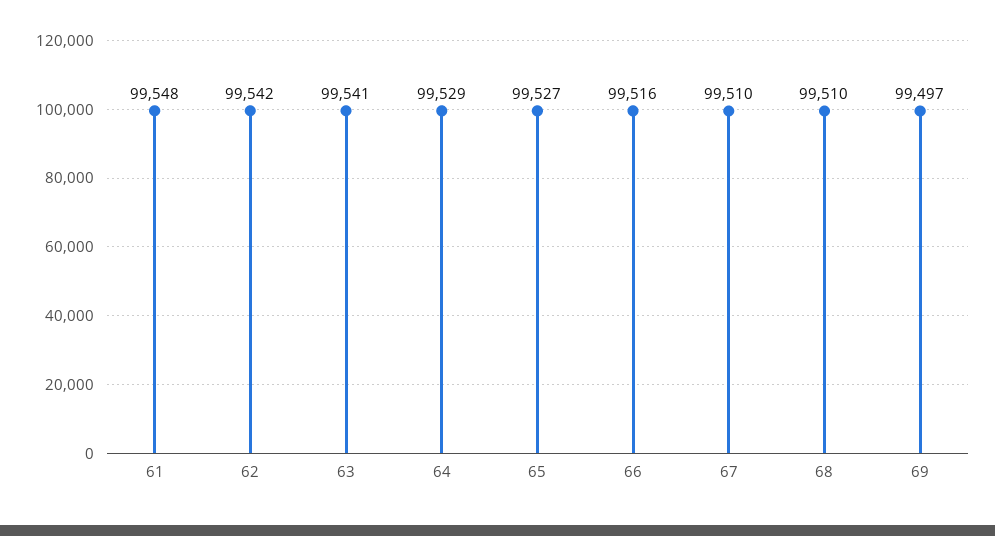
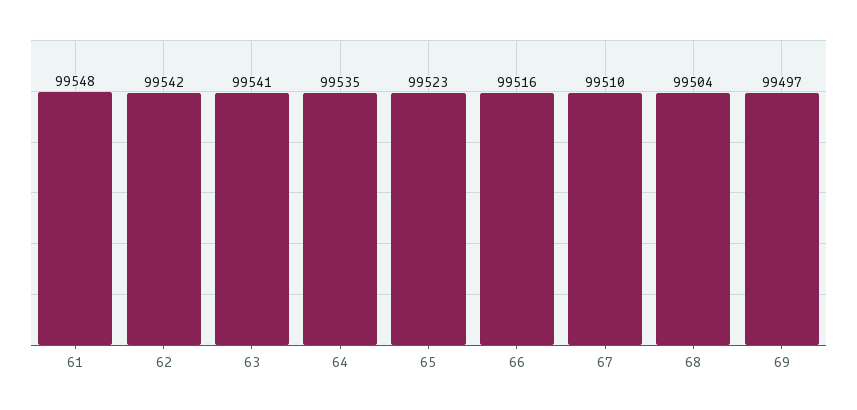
  {
    "61": 99548,
    "62": 99542,
    "63": 99541,
-   "64": 99529,
+   "64": 99535,
-   "65": 99527,
+   "65": 99523,
    "66": 99516,
    "67": 99510,
-   "68": 99510,
+   "68": 99504,
    "69": 99497
  }

